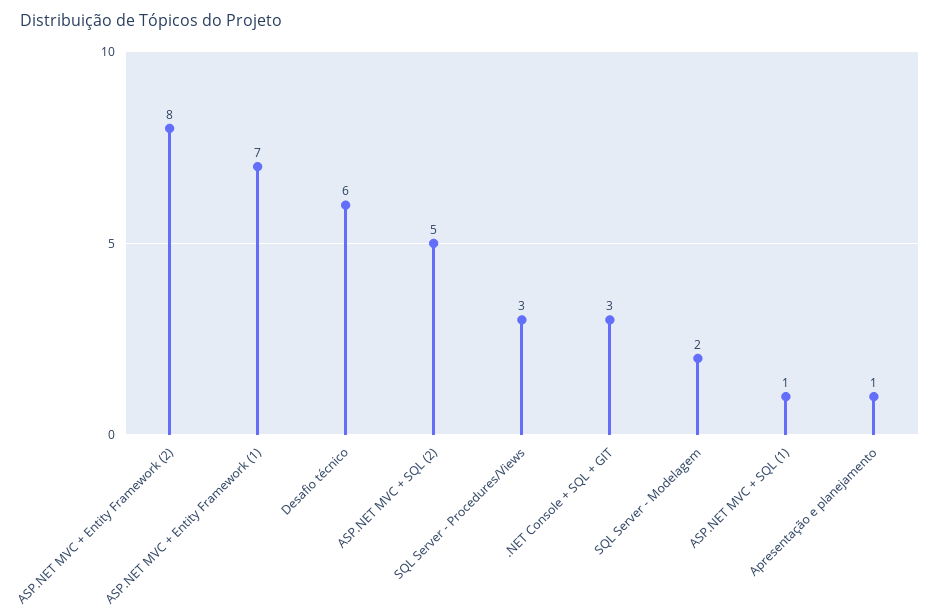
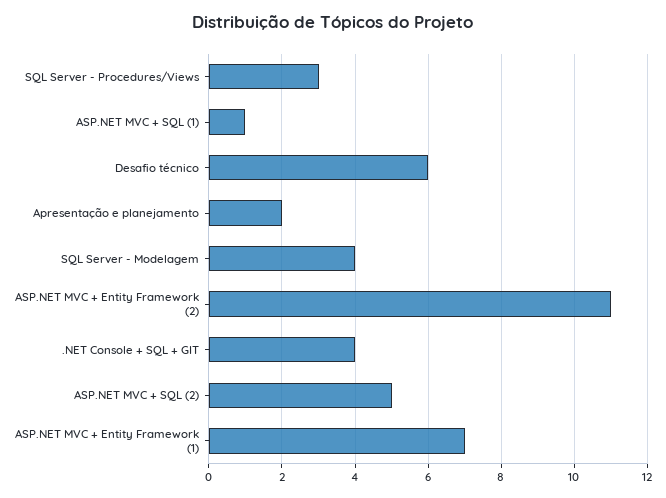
  {
-   "ASP.NET MVC + Entity Framework (2)": 8,
+   "ASP.NET MVC + Entity Framework (2)": 11,
    "ASP.NET MVC + Entity Framework (1)": 7,
    "Desafio técnico": 6,
    "ASP.NET MVC + SQL (2)": 5,
    "SQL Server - Procedures/Views": 3,
-   ".NET Console + SQL + GIT": 3,
+   ".NET Console + SQL + GIT": 4,
-   "SQL Server - Modelagem": 2,
+   "SQL Server - Modelagem": 4,
    "ASP.NET MVC + SQL (1)": 1,
-   "Apresentação e planejamento": 1
+   "Apresentação e planejamento": 2
  }

